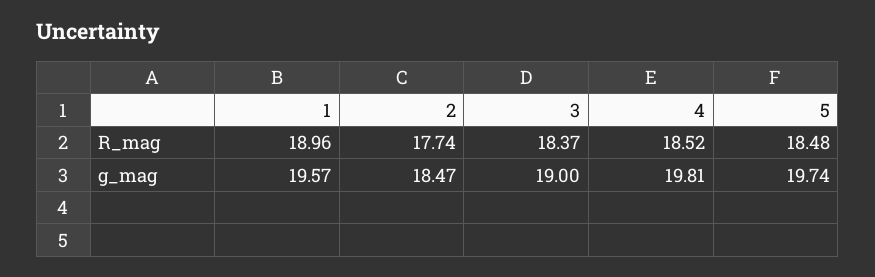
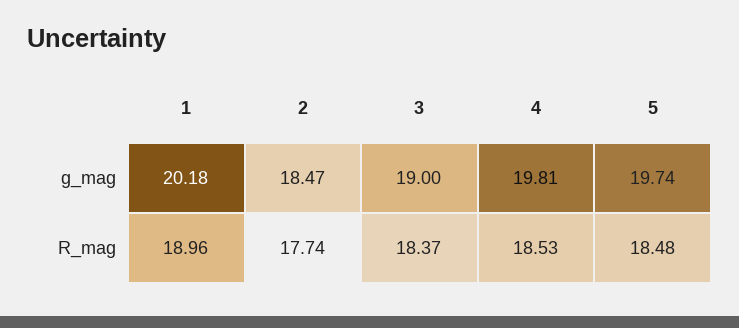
  {
    "1": {
      "R_mag": 18.96,
-     "g_mag": 19.57
+     "g_mag": 20.18
    },
    "2": {
      "R_mag": 17.74,
      "g_mag": 18.47
    },
    "3": {
      "R_mag": 18.37,
      "g_mag": 19
    },
    "4": {
-     "R_mag": 18.52,
+     "R_mag": 18.53,
      "g_mag": 19.81
    },
    "5": {
      "R_mag": 18.48,
      "g_mag": 19.74
    }
  }

